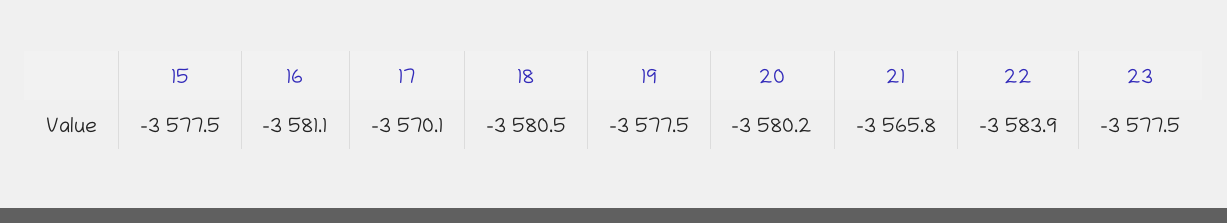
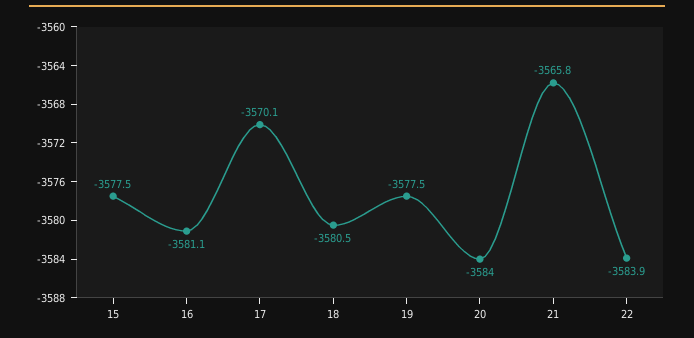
  {
    "15": -3577.5,
    "16": -3581.1,
    "17": -3570.1,
    "18": -3580.5,
    "19": -3577.5,
-   "20": -3580.2,
+   "20": -3584,
    "21": -3565.8,
-   "22": -3583.9,
+   "22": -3583.9
-   "23": -3577.5
  }

